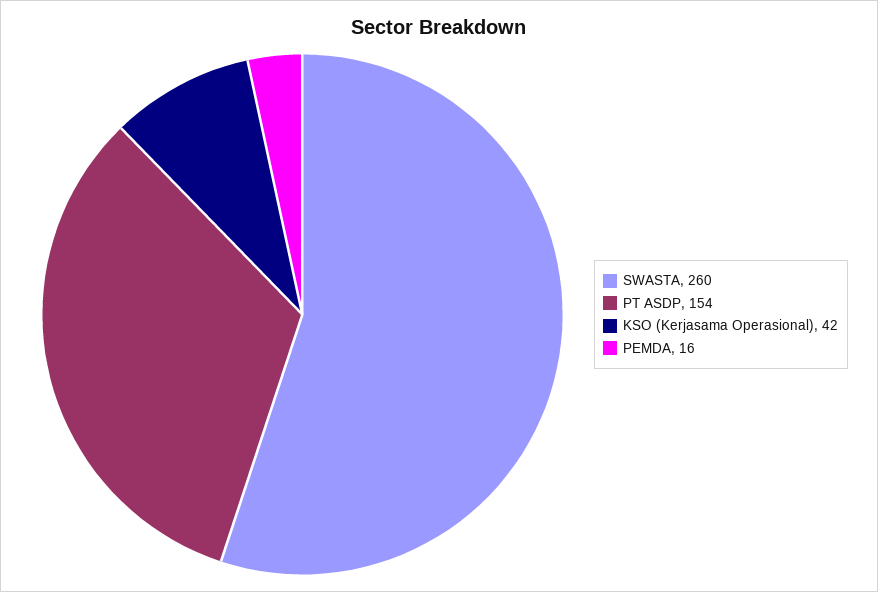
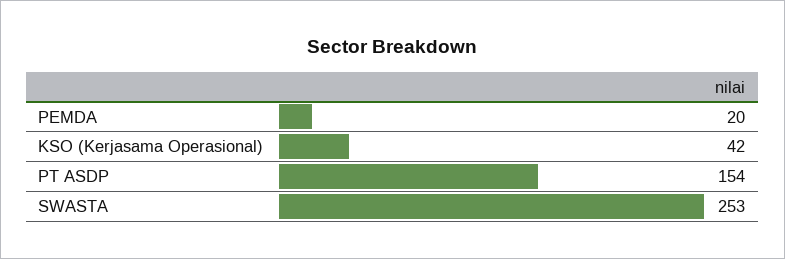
  {
-   "SWASTA": 260,
+   "SWASTA": 253,
    "PT ASDP": 154,
    "KSO (Kerjasama Operasional)": 42,
-   "PEMDA": 16
+   "PEMDA": 20
  }

